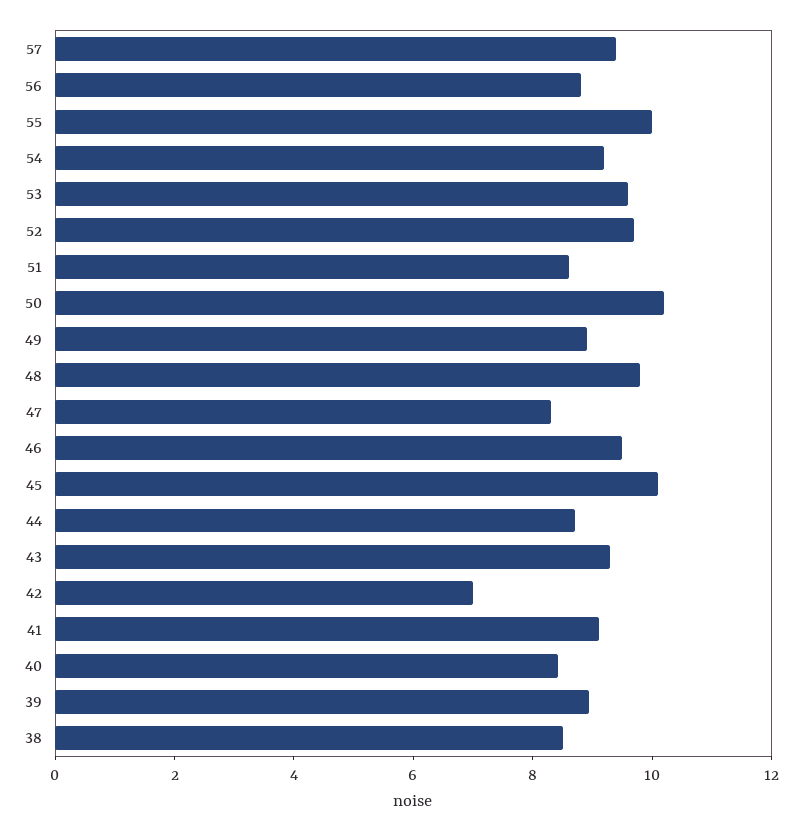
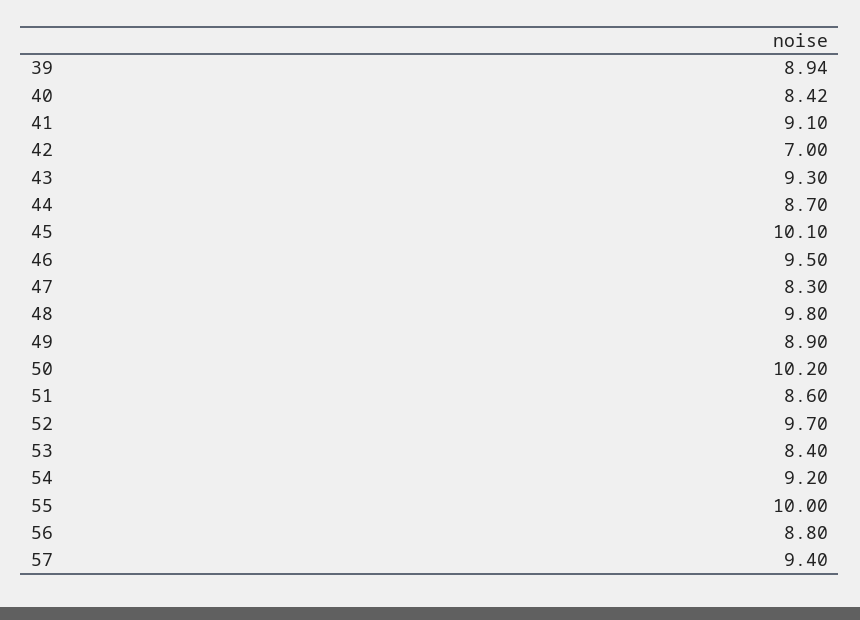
  {
    "57": 9.4,
    "56": 8.8,
    "55": 10,
    "54": 9.2,
-   "53": 9.5,
+   "53": 8.4,
    "52": 9.7,
    "51": 8.6,
    "50": 10.2,
    "49": 8.9,
    "48": 9.8,
    "47": 8.3,
    "46": 9.5,
    "45": 10.1,
    "44": 8.7,
    "43": 9.3,
    "42": 7,
    "41": 9.1,
    "40": 8.42,
-   "39": 8.94,
+   "39": 8.94
-   "38": 8.5
  }

